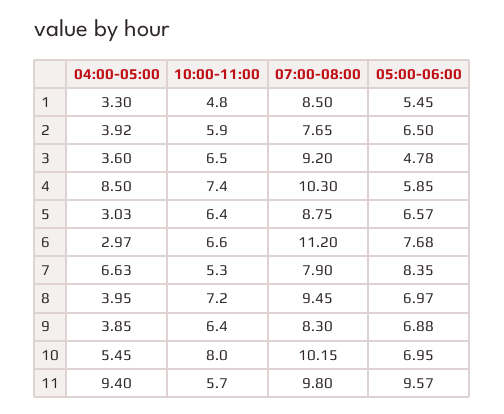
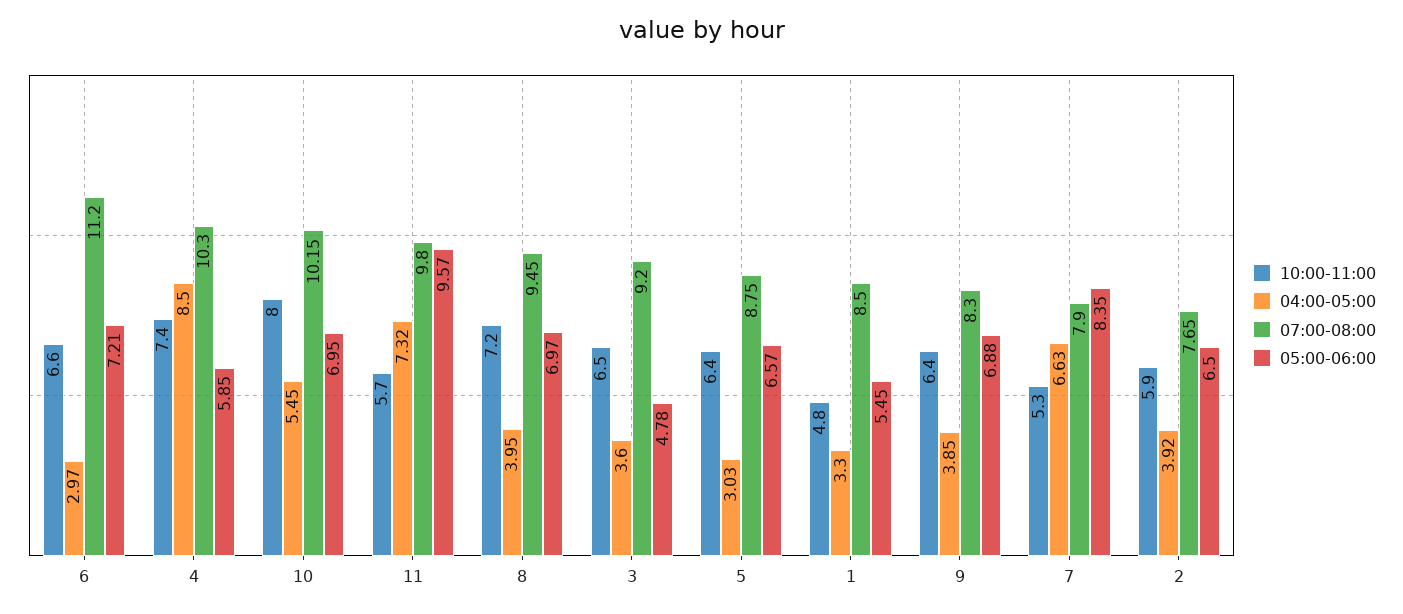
  {
    "04:00-05:00": {
      "1": 3.3,
      "2": 3.92,
      "3": 3.6,
      "4": 8.5,
      "5": 3.03,
      "6": 2.97,
      "7": 6.63,
      "8": 3.95,
      "9": 3.85,
      "10": 5.45,
-     "11": 9.4
+     "11": 7.32
    },
    "10:00-11:00": {
      "1": 4.8,
      "2": 5.9,
      "3": 6.5,
      "4": 7.4,
      "5": 6.4,
      "6": 6.6,
      "7": 5.3,
      "8": 7.2,
      "9": 6.4,
      "10": 8,
      "11": 5.7
    },
    "07:00-08:00": {
      "1": 8.5,
      "2": 7.65,
      "3": 9.2,
      "4": 10.3,
      "5": 8.75,
      "6": 11.2,
      "7": 7.9,
      "8": 9.45,
      "9": 8.3,
      "10": 10.15,
      "11": 9.8
    },
    "05:00-06:00": {
      "1": 5.45,
      "2": 6.5,
      "3": 4.78,
      "4": 5.85,
      "5": 6.57,
-     "6": 7.68,
+     "6": 7.21,
      "7": 8.35,
      "8": 6.97,
      "9": 6.88,
      "10": 6.95,
      "11": 9.57
    }
  }

